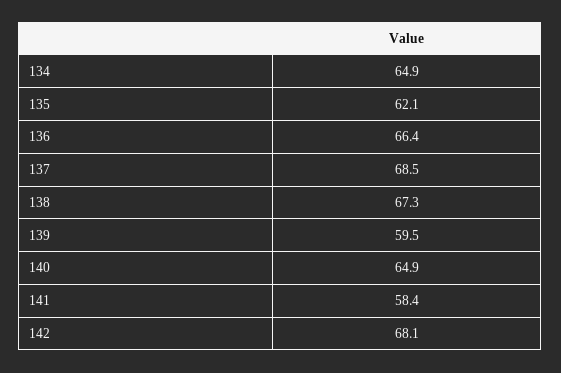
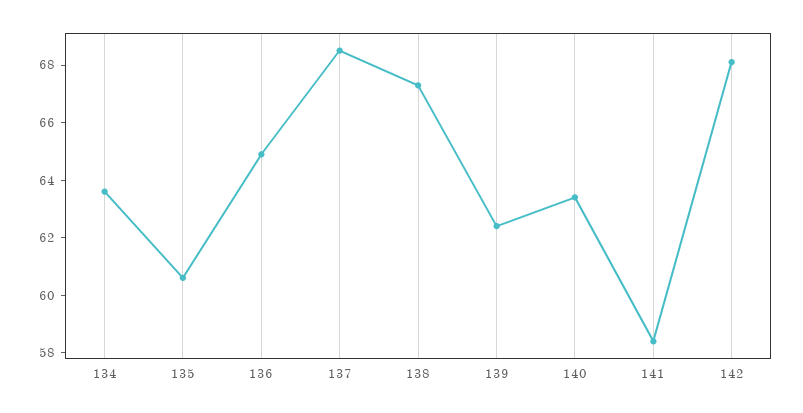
  {
-   "134": 64.9,
+   "134": 63.5,
-   "135": 62.1,
+   "135": 60.5,
-   "136": 66.4,
+   "136": 65,
    "137": 68.5,
    "138": 67.3,
-   "139": 59.5,
+   "139": 62.5,
-   "140": 64.9,
+   "140": 63.5,
    "141": 58.4,
    "142": 68.1
  }

